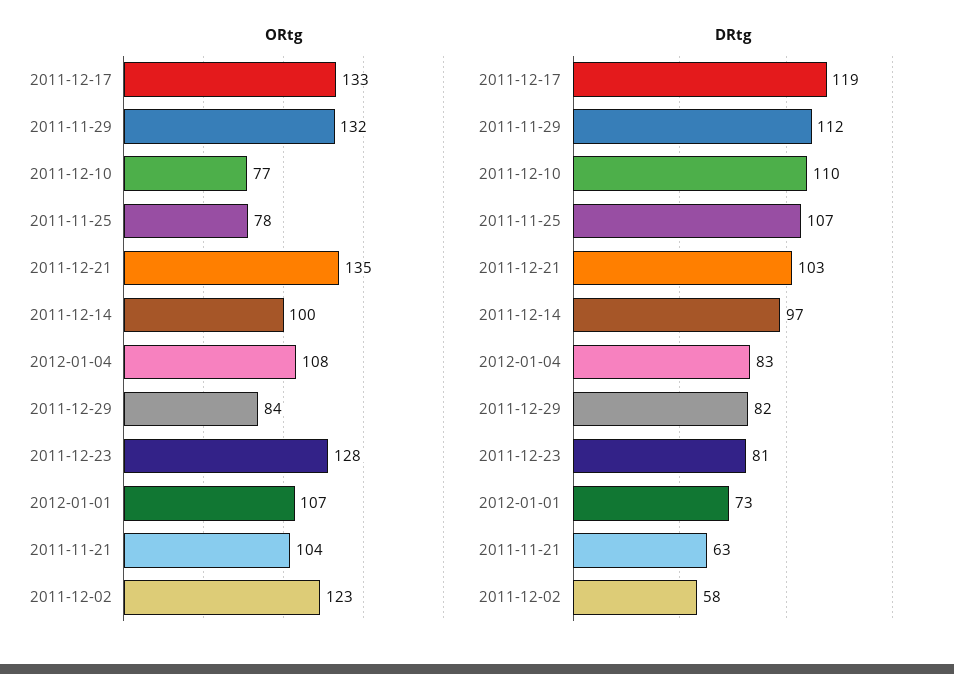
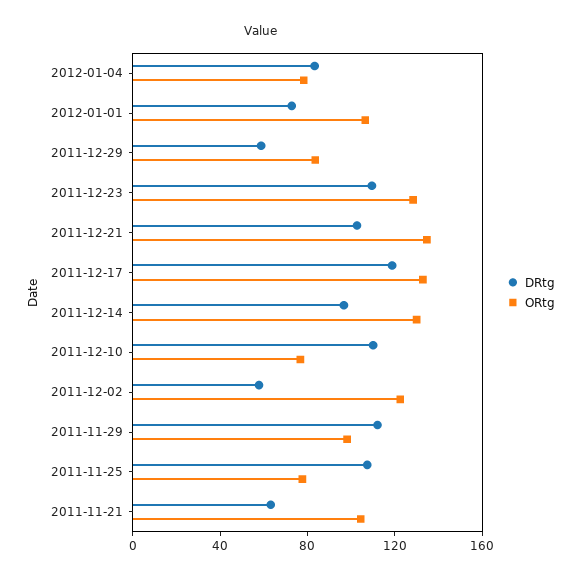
  {
    "ORtg": {
      "2011-12-17": 133,
-     "2011-11-29": 132,
+     "2011-11-29": 100,
      "2011-12-10": 77,
      "2011-11-25": 78,
      "2011-12-21": 135,
-     "2011-12-14": 100,
+     "2011-12-14": 130,
-     "2012-01-04": 108,
+     "2012-01-04": 80,
      "2011-12-29": 84,
      "2011-12-23": 128,
      "2012-01-01": 107,
      "2011-11-21": 104,
      "2011-12-02": 123
    },
    "DRtg": {
      "2011-12-17": 119,
      "2011-11-29": 112,
      "2011-12-10": 110,
      "2011-11-25": 107,
      "2011-12-21": 103,
      "2011-12-14": 97,
      "2012-01-04": 83,
-     "2011-12-29": 82,
+     "2011-12-29": 60,
-     "2011-12-23": 81,
+     "2011-12-23": 110,
      "2012-01-01": 73,
      "2011-11-21": 63,
      "2011-12-02": 58
    }
  }

